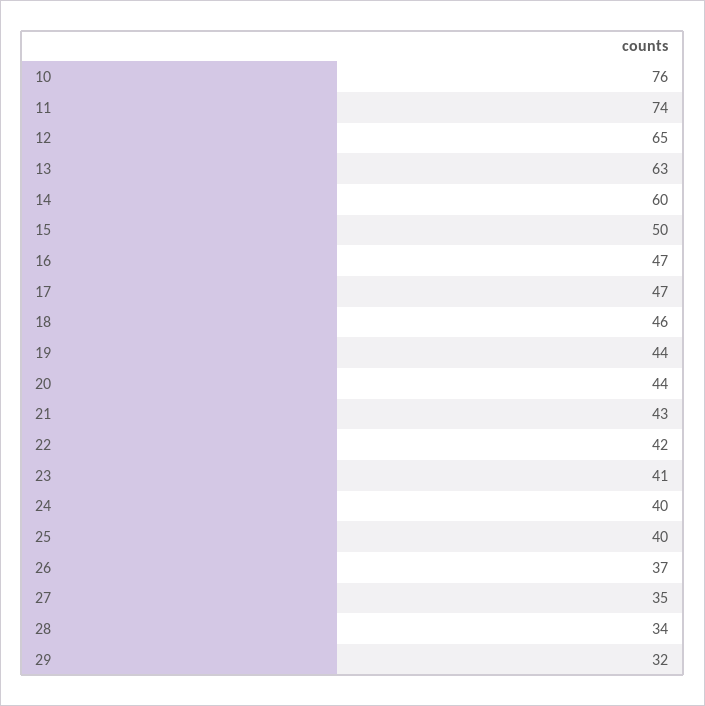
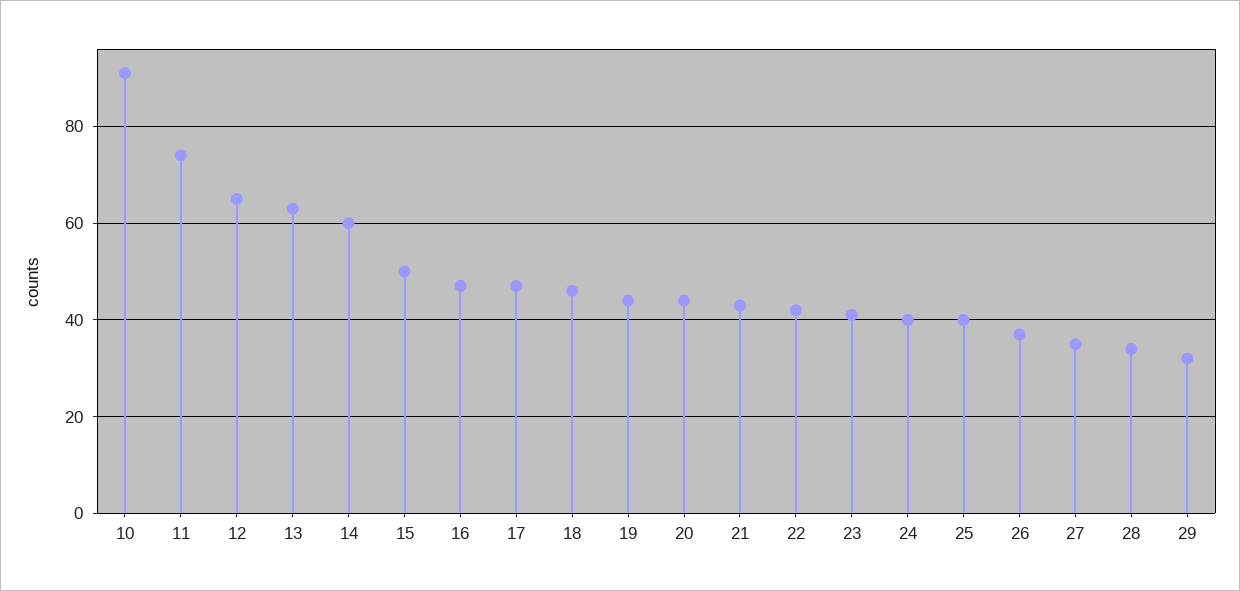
  {
-   "10": 76,
+   "10": 90,
    "11": 74,
    "12": 65,
    "13": 63,
    "14": 60,
    "15": 50,
    "16": 47,
    "17": 47,
    "18": 46,
    "19": 44,
    "20": 44,
    "21": 43,
    "22": 42,
    "23": 41,
    "24": 40,
    "25": 40,
    "26": 37,
    "27": 35,
    "28": 34,
    "29": 32
  }

